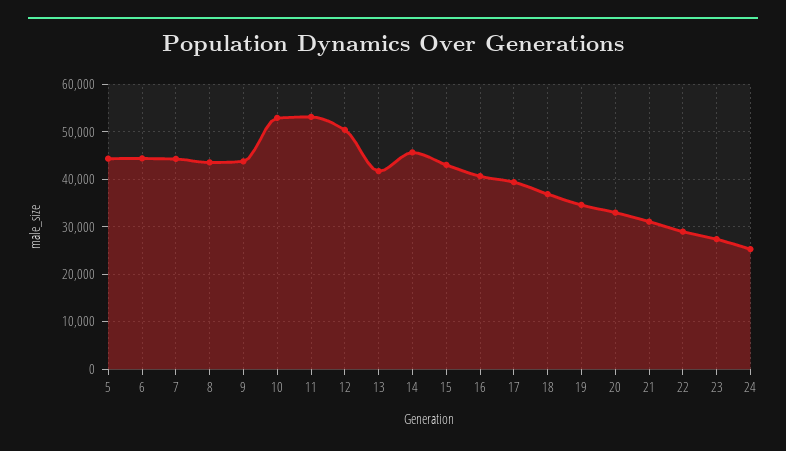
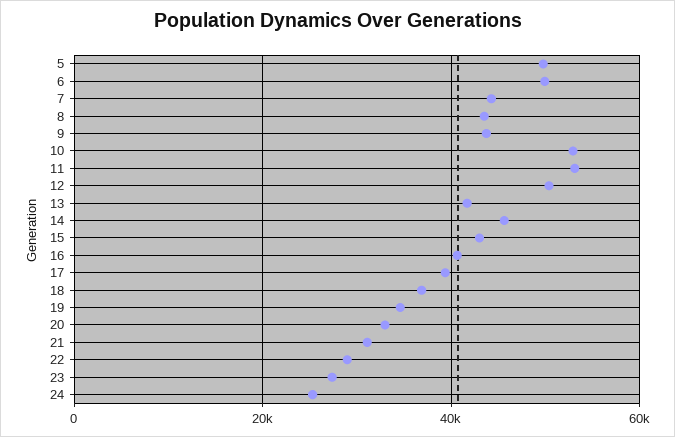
  {
-   "5": 44000,
+   "5": 50000,
-   "6": 44000,
+   "6": 50000,
    "7": 44000,
    "8": 44000,
    "9": 44000,
    "10": 52000,
    "11": 54000,
    "12": 50000,
    "13": 42000,
    "14": 46000,
    "15": 44000,
    "16": 40000,
    "17": 40000,
    "18": 36000,
    "19": 34000,
    "20": 32000,
    "21": 32000,
    "22": 28000,
    "23": 28000,
    "24": 26000
  }

